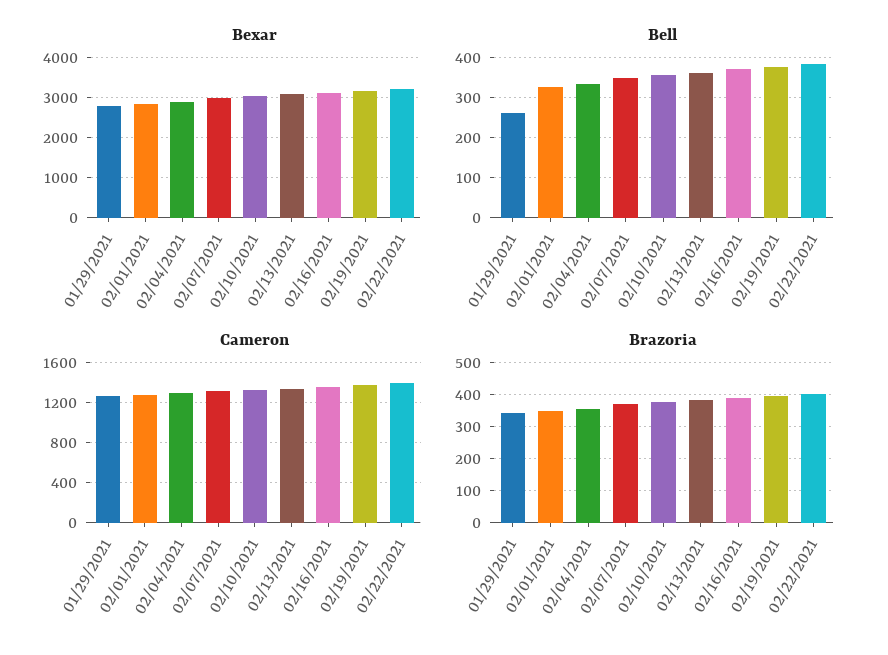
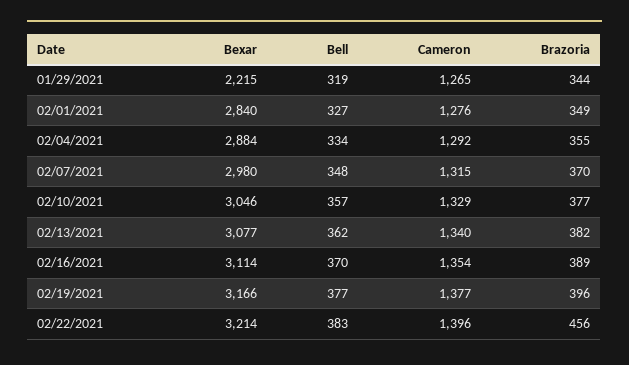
  {
    "Bexar": {
-     "01/29/2021": 2800,
+     "01/29/2021": 2215,
      "02/01/2021": 2840,
      "02/04/2021": 2884,
      "02/07/2021": 2980,
      "02/10/2021": 3046,
      "02/13/2021": 3077,
      "02/16/2021": 3114,
      "02/19/2021": 3166,
      "02/22/2021": 3214
    },
    "Bell": {
-     "01/29/2021": 260,
+     "01/29/2021": 319,
      "02/01/2021": 327,
      "02/04/2021": 334,
      "02/07/2021": 348,
      "02/10/2021": 357,
      "02/13/2021": 362,
      "02/16/2021": 370,
      "02/19/2021": 377,
      "02/22/2021": 383
    },
    "Cameron": {
      "01/29/2021": 1265,
      "02/01/2021": 1276,
      "02/04/2021": 1292,
      "02/07/2021": 1315,
      "02/10/2021": 1329,
      "02/13/2021": 1340,
      "02/16/2021": 1354,
      "02/19/2021": 1377,
      "02/22/2021": 1396
    },
    "Brazoria": {
      "01/29/2021": 344,
      "02/01/2021": 349,
      "02/04/2021": 355,
      "02/07/2021": 370,
      "02/10/2021": 377,
      "02/13/2021": 382,
      "02/16/2021": 389,
      "02/19/2021": 396,
-     "02/22/2021": 400
+     "02/22/2021": 456
    }
  }

